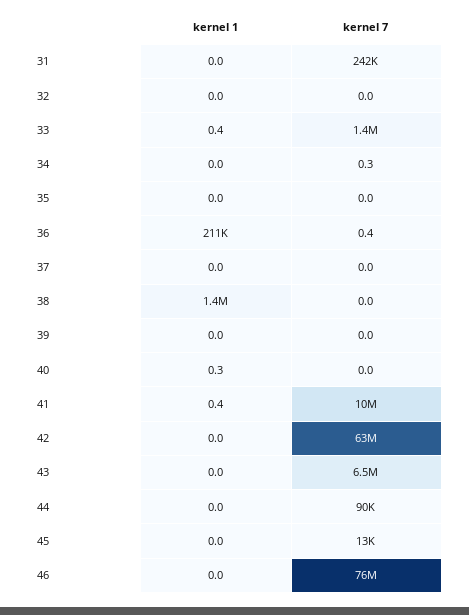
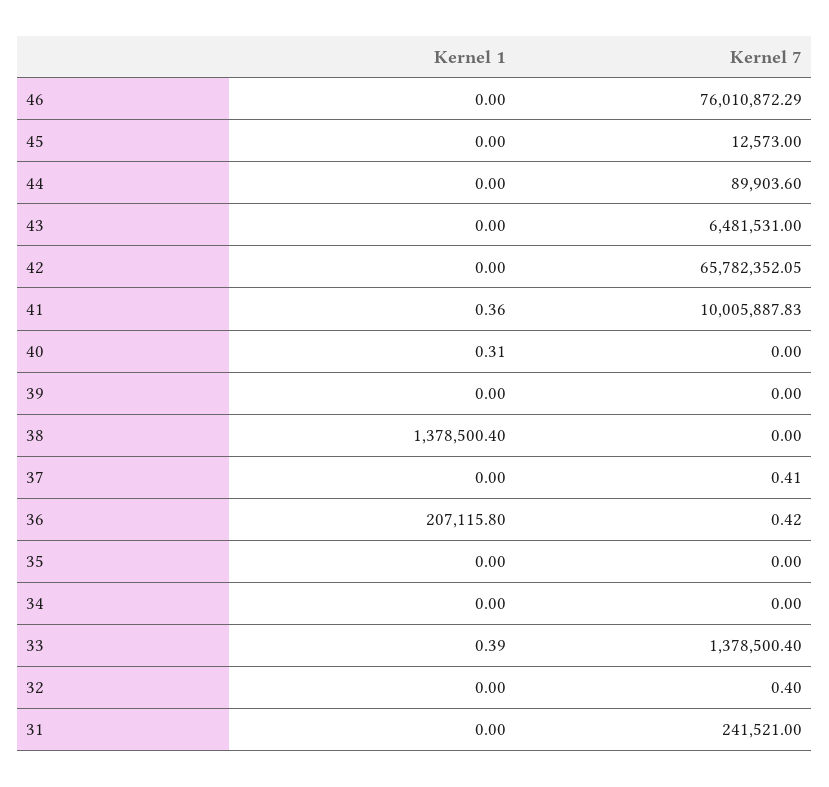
  {
    "kernel 1": {
      "31": 0,
      "32": 0,
      "33": 0.39,
      "34": 0,
      "35": 0,
-     "36": 211000,
+     "36": 207115.8,
      "37": 0,
      "38": 1378500.4,
      "39": 0,
      "40": 0.31,
      "41": 0.36,
      "42": 0,
      "43": 0,
      "44": 0,
      "45": 0,
      "46": 0
    },
    "kernel 7": {
      "31": 241521,
-     "32": 0,
+     "32": 0.4,
      "33": 1378500.4,
-     "34": 0.3,
+     "34": 0,
      "35": 0,
      "36": 0.42,
-     "37": 0,
+     "37": 0.41,
      "38": 0,
      "39": 0,
      "40": 0,
      "41": 10005887.83,
-     "42": 63000000,
+     "42": 65782352.05,
      "43": 6481531,
      "44": 89903.6,
      "45": 12573,
      "46": 76010872.29
    }
  }

